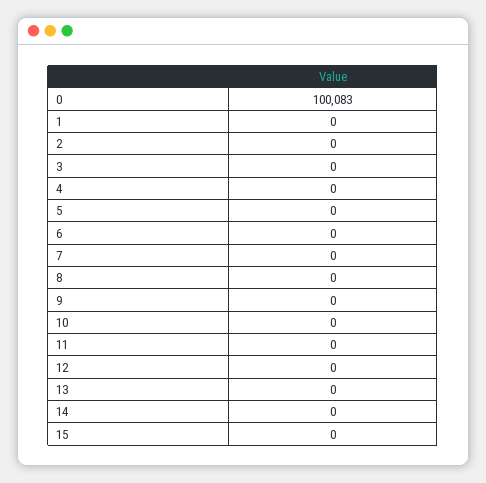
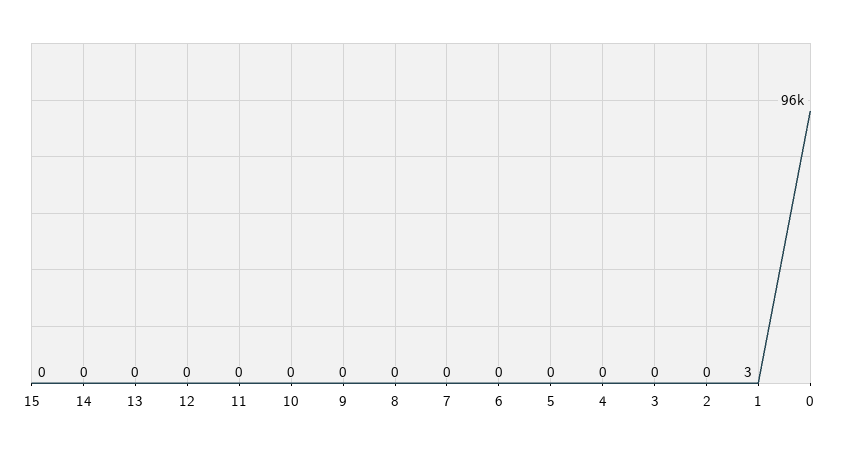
  {
-   "0": 100083,
+   "0": 96000,
-   "1": 0,
+   "1": 3,
    "2": 0,
    "3": 0,
    "4": 0,
    "5": 0,
    "6": 0,
    "7": 0,
    "8": 0,
    "9": 0,
    "10": 0,
    "11": 0,
    "12": 0,
    "13": 0,
    "14": 0,
    "15": 0
  }

